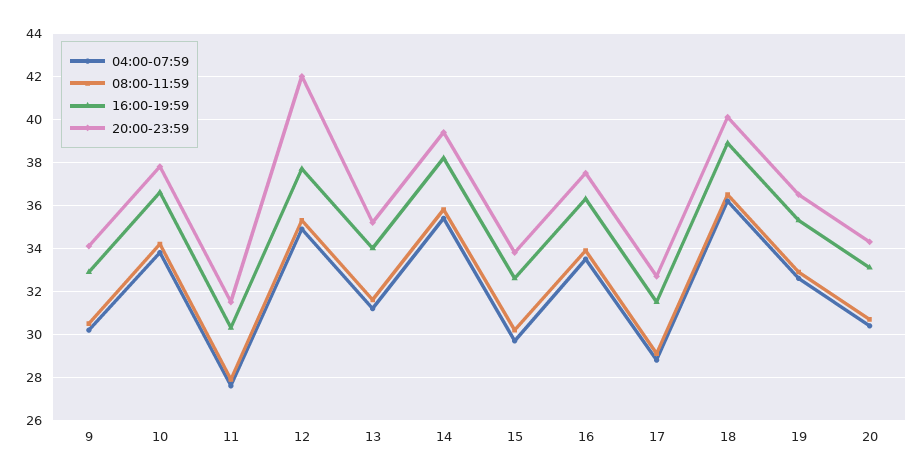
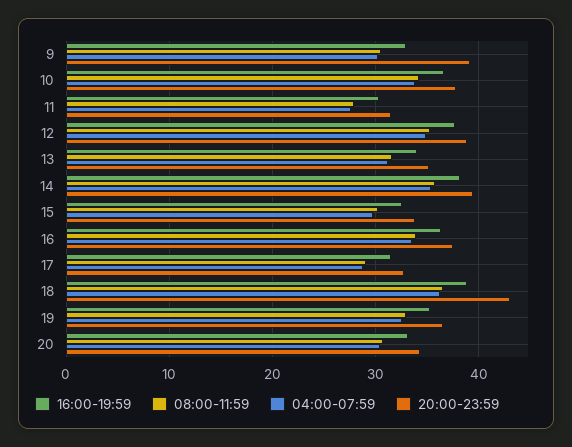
  {
    "04:00-07:59": {
      "9": 30,
      "10": 34,
      "11": 27.5,
      "12": 35,
      "13": 31,
      "14": 35.5,
      "15": 29.5,
      "16": 33.5,
      "17": 29,
      "18": 36,
      "19": 32.5,
      "20": 30.5
    },
    "08:00-11:59": {
      "9": 30.5,
      "10": 34,
      "11": 28,
      "12": 35.5,
      "13": 31.5,
      "14": 36,
      "15": 30,
      "16": 34,
      "17": 29,
      "18": 36.5,
      "19": 33,
      "20": 30.5
    },
    "16:00-19:59": {
      "9": 33,
      "10": 36.5,
      "11": 30.5,
      "12": 37.5,
      "13": 34,
      "14": 38,
      "15": 32.5,
      "16": 36.5,
      "17": 31.5,
      "18": 39,
      "19": 35.5,
      "20": 33
    },
    "20:00-23:59": {
-     "9": 34,
+     "9": 39,
      "10": 38,
      "11": 31.5,
-     "12": 42,
+     "12": 39,
      "13": 35,
      "14": 39.5,
      "15": 34,
      "16": 37.5,
      "17": 32.5,
-     "18": 40,
+     "18": 43,
      "19": 36.5,
      "20": 34.5
    }
  }

